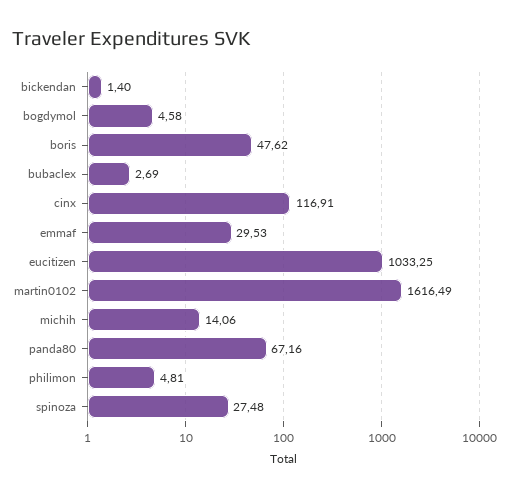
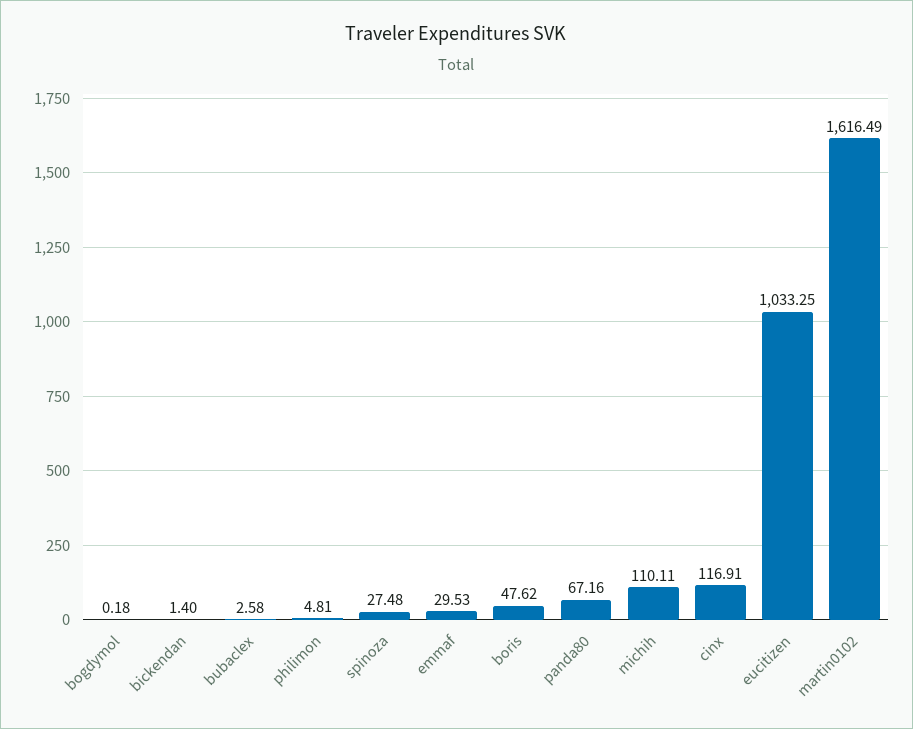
  {
    "bickendan": 1.4,
-   "bogdymol": 4.58,
+   "bogdymol": 0.18,
    "boris": 47.62,
-   "bubaclex": 2.69,
+   "bubaclex": 2.58,
    "cinx": 116.91,
    "emmaf": 29.53,
    "eucitizen": 1033.25,
    "martin0102": 1616.49,
-   "michih": 14.06,
+   "michih": 110.11,
    "panda80": 67.16,
    "philimon": 4.81,
    "spinoza": 27.48
  }

